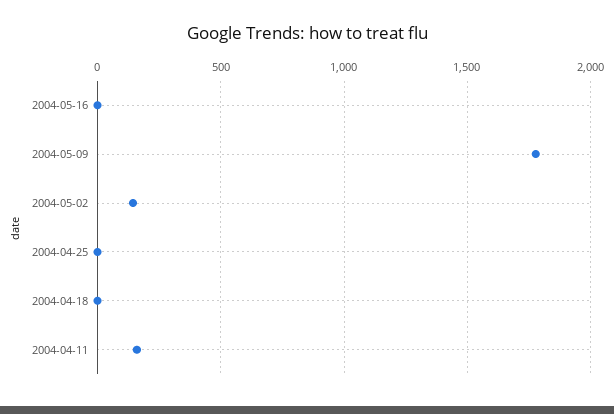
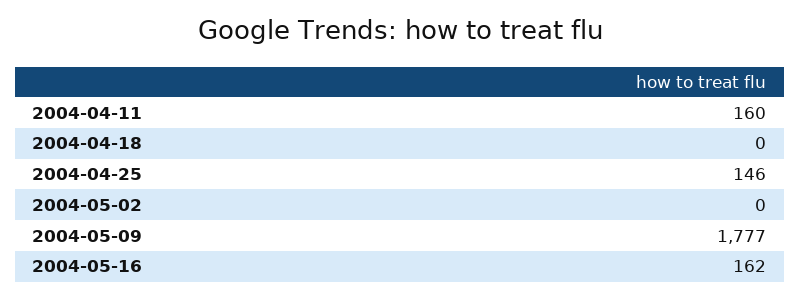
  {
-   "2004-05-16": 0,
+   "2004-05-16": 162,
    "2004-05-09": 1777,
-   "2004-05-02": 150,
+   "2004-05-02": 0,
-   "2004-04-25": 0,
+   "2004-04-25": 146,
    "2004-04-18": 0,
    "2004-04-11": 160
  }

